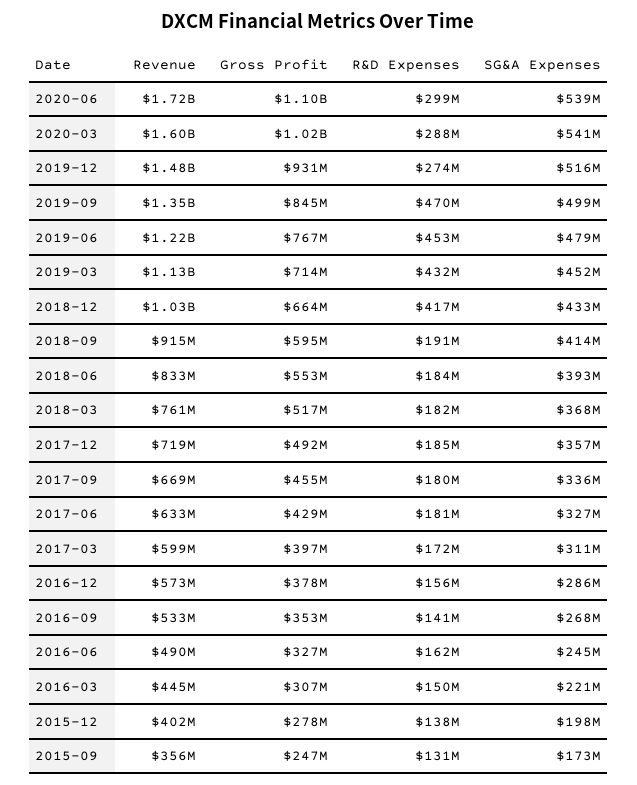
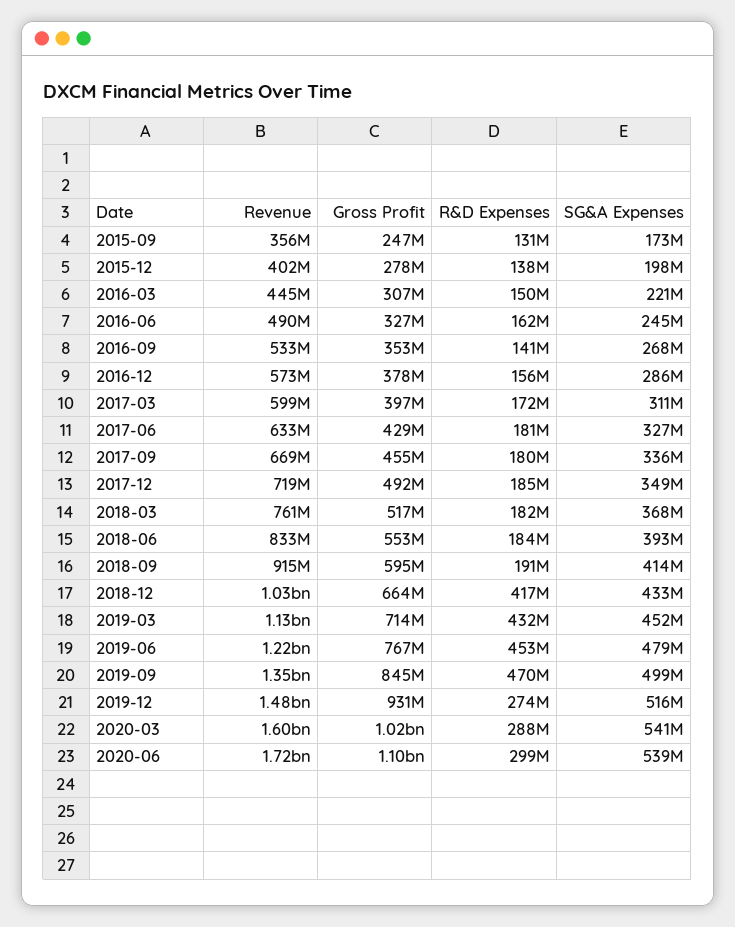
  {
    "Revenue": {
      "2020-06": 1720000000,
      "2020-03": 1600000000,
      "2019-12": 1480000000,
      "2019-09": 1350000000,
      "2019-06": 1220000000,
      "2019-03": 1130000000,
      "2018-12": 1030000000,
      "2018-09": 915000000,
      "2018-06": 833000000,
      "2018-03": 761000000,
      "2017-12": 719000000,
      "2017-09": 669000000,
      "2017-06": 633000000,
      "2017-03": 599000000,
      "2016-12": 573000000,
      "2016-09": 533000000,
      "2016-06": 490000000,
      "2016-03": 445000000,
      "2015-12": 402000000,
      "2015-09": 356000000
    },
    "Gross Profit": {
      "2020-06": 1100000000,
      "2020-03": 1020000000,
      "2019-12": 931000000,
      "2019-09": 845000000,
      "2019-06": 767000000,
      "2019-03": 714000000,
      "2018-12": 664000000,
      "2018-09": 595000000,
      "2018-06": 553000000,
      "2018-03": 517000000,
      "2017-12": 492000000,
      "2017-09": 455000000,
      "2017-06": 429000000,
      "2017-03": 397000000,
      "2016-12": 378000000,
      "2016-09": 353000000,
      "2016-06": 327000000,
      "2016-03": 307000000,
      "2015-12": 278000000,
      "2015-09": 247000000
    },
    "R&D Expenses": {
      "2020-06": 299000000,
      "2020-03": 288000000,
      "2019-12": 274000000,
      "2019-09": 470000000,
      "2019-06": 453000000,
      "2019-03": 432000000,
      "2018-12": 417000000,
      "2018-09": 191000000,
      "2018-06": 184000000,
      "2018-03": 182000000,
      "2017-12": 185000000,
      "2017-09": 180000000,
      "2017-06": 181000000,
      "2017-03": 172000000,
      "2016-12": 156000000,
      "2016-09": 141000000,
      "2016-06": 162000000,
      "2016-03": 150000000,
      "2015-12": 138000000,
      "2015-09": 131000000
    },
    "SG&A Expenses": {
      "2020-06": 539000000,
      "2020-03": 541000000,
      "2019-12": 516000000,
      "2019-09": 499000000,
      "2019-06": 479000000,
      "2019-03": 452000000,
      "2018-12": 433000000,
      "2018-09": 414000000,
      "2018-06": 393000000,
      "2018-03": 368000000,
-     "2017-12": 357000000,
+     "2017-12": 349000000,
      "2017-09": 336000000,
      "2017-06": 327000000,
      "2017-03": 311000000,
      "2016-12": 286000000,
      "2016-09": 268000000,
      "2016-06": 245000000,
      "2016-03": 221000000,
      "2015-12": 198000000,
      "2015-09": 173000000
    }
  }

